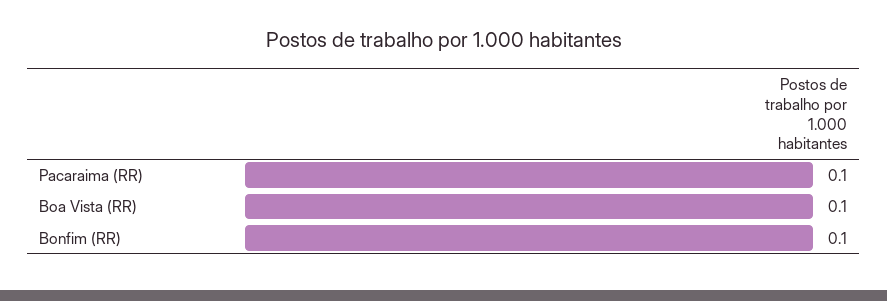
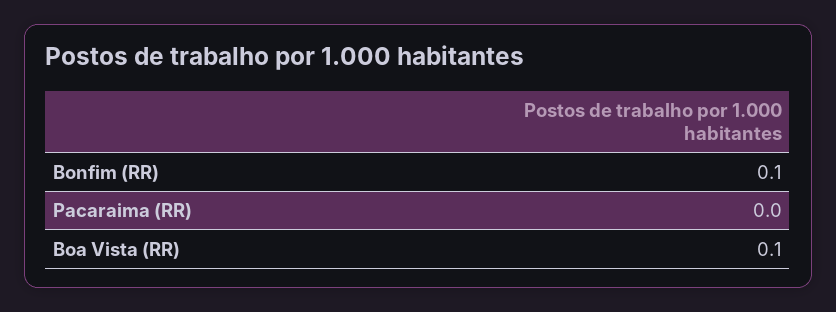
  {
-   "Pacaraima (RR)": 0.1,
+   "Pacaraima (RR)": 0,
    "Boa Vista (RR)": 0.1,
    "Bonfim (RR)": 0.1
  }

